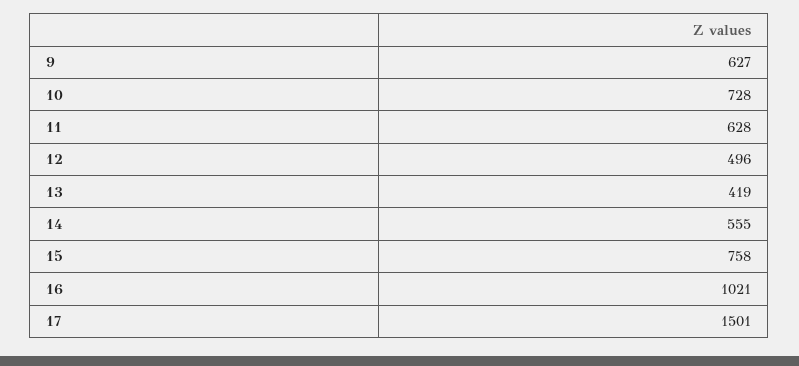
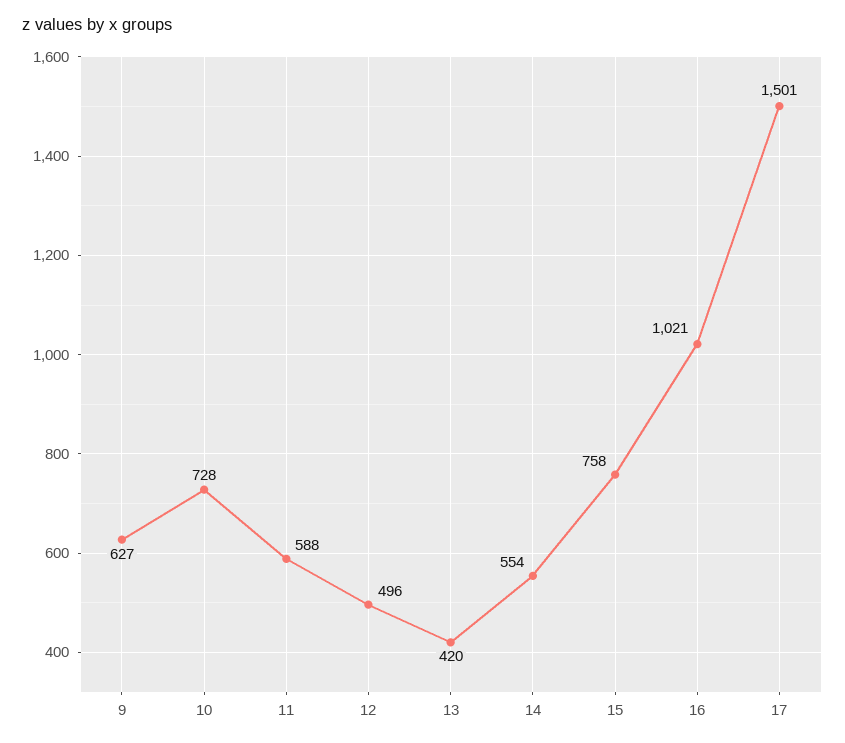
  {
    "9": 627,
    "10": 728,
-   "11": 628,
+   "11": 588,
    "12": 496,
-   "13": 419,
+   "13": 420,
-   "14": 555,
+   "14": 554,
    "15": 758,
    "16": 1021,
    "17": 1501
  }

